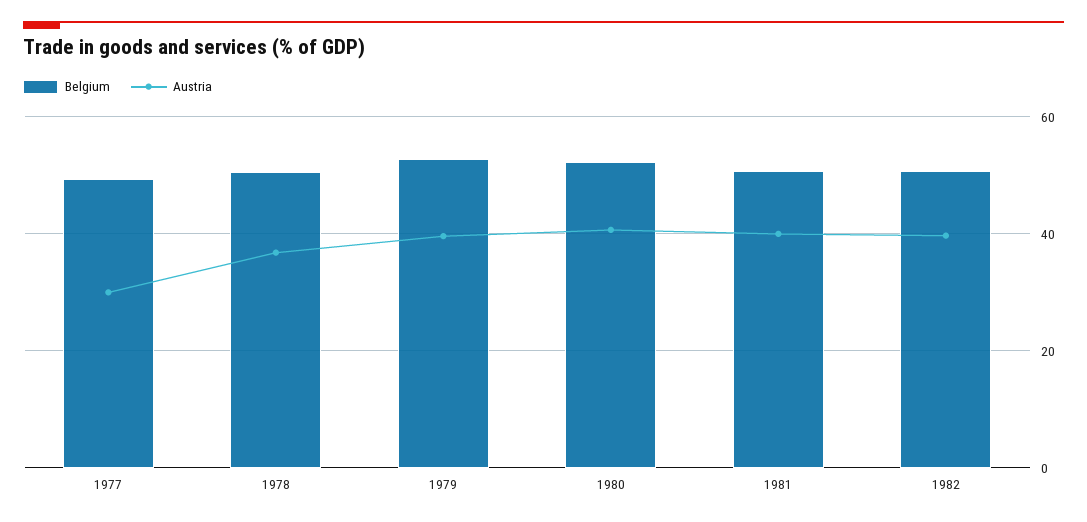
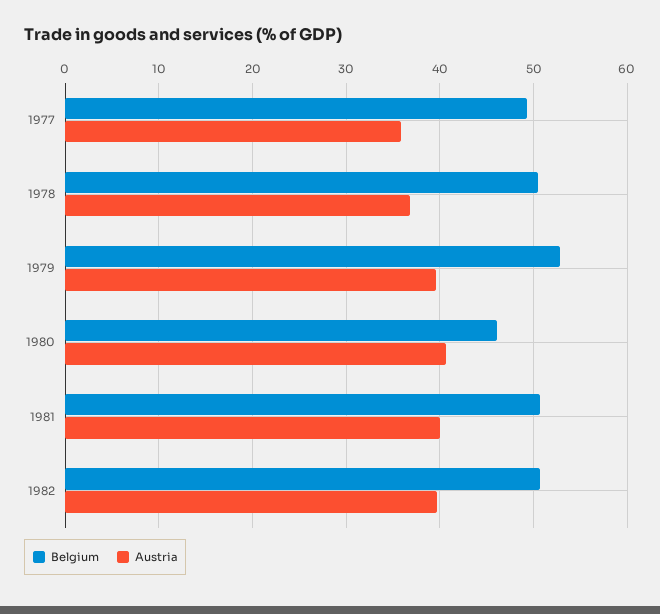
  {
    "Belgium": {
      "1977": 49,
      "1978": 51,
      "1979": 53,
-     "1980": 52,
+     "1980": 46,
      "1981": 51,
      "1982": 51
    },
    "Austria": {
-     "1977": 30,
+     "1977": 36,
      "1978": 37,
      "1979": 40,
      "1980": 41,
      "1981": 40,
      "1982": 40
    }
  }

